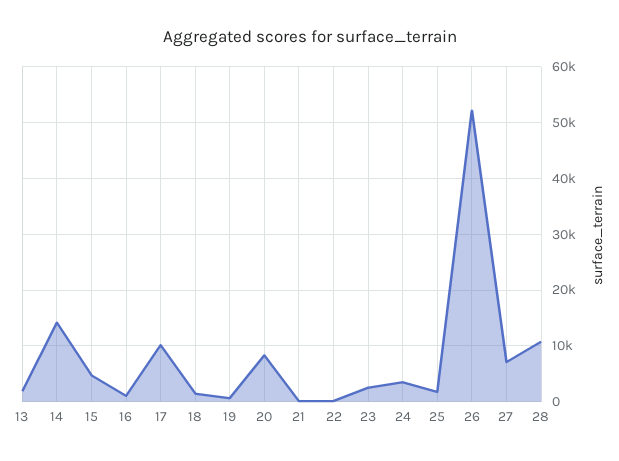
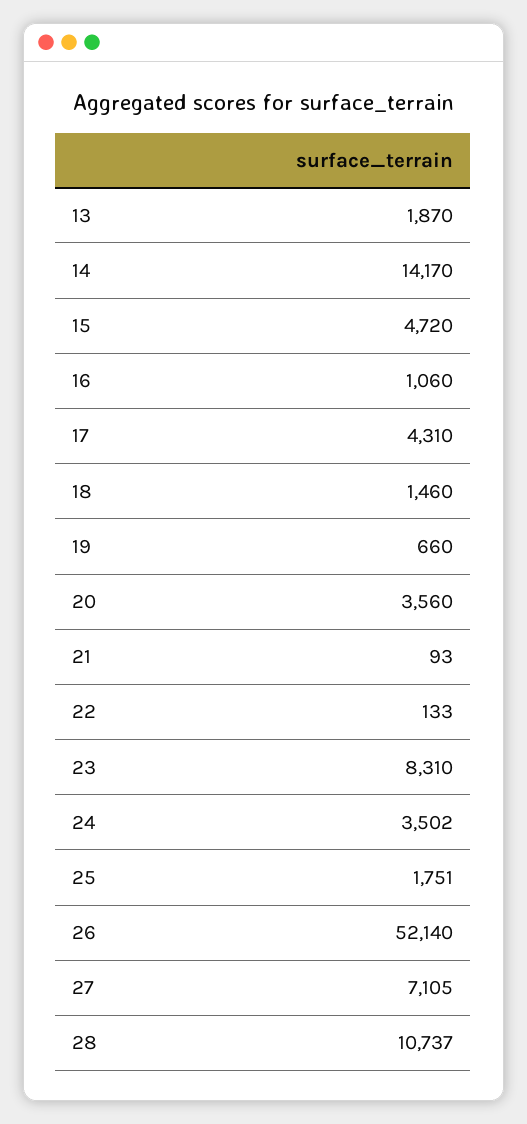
  {
    "13": 1870,
    "14": 14170,
    "15": 4720,
    "16": 1060,
-   "17": 10000,
+   "17": 4310,
    "18": 1460,
    "19": 660,
-   "20": 8000,
+   "20": 3560,
    "21": 93,
    "22": 133,
-   "23": 2000,
+   "23": 8310,
    "24": 3502,
    "25": 1751,
    "26": 52140,
    "27": 7105,
    "28": 10737
  }

